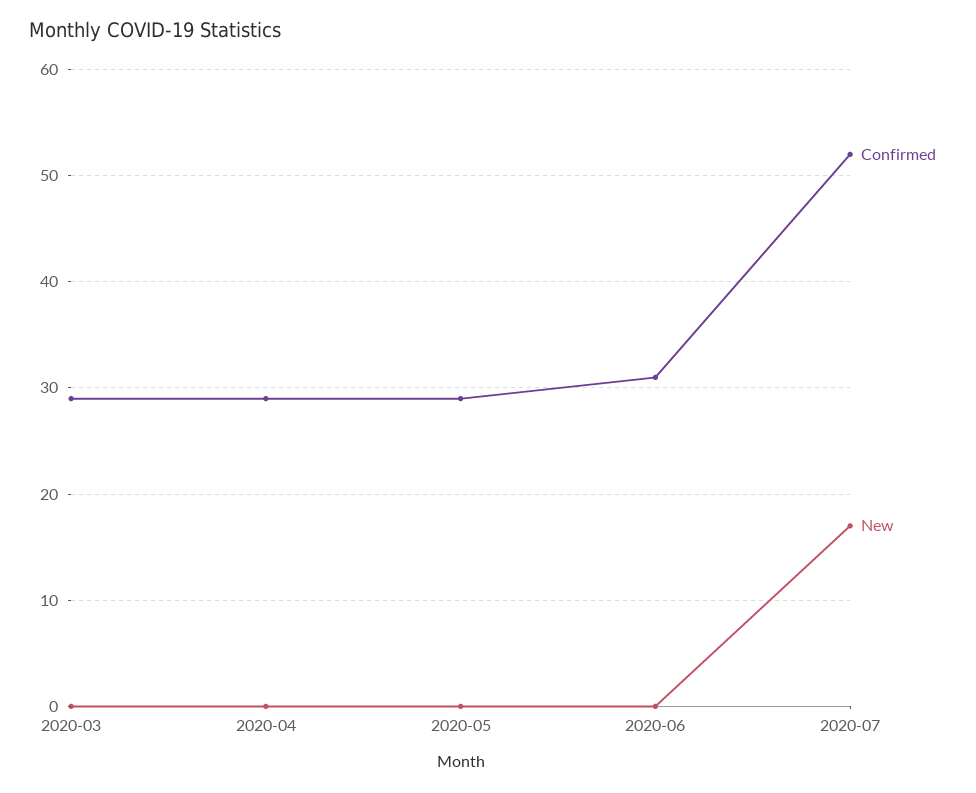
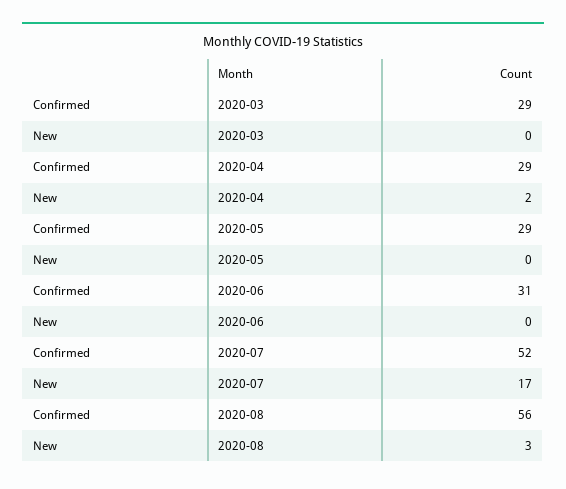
  {
    "Confirmed": {
      "2020-03": 29,
      "2020-04": 29,
      "2020-05": 29,
      "2020-06": 31,
-     "2020-07": 52
+     "2020-07": 52,
+     "2020-08": 56
    },
    "New": {
      "2020-03": 0,
-     "2020-04": 0,
+     "2020-04": 2,
      "2020-05": 0,
      "2020-06": 0,
-     "2020-07": 17
+     "2020-07": 17,
+     "2020-08": 3
    }
  }

